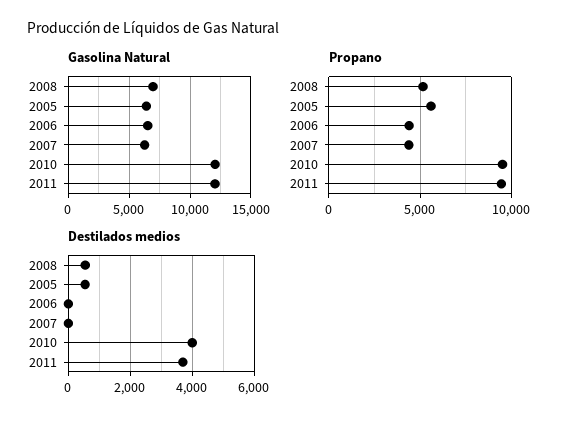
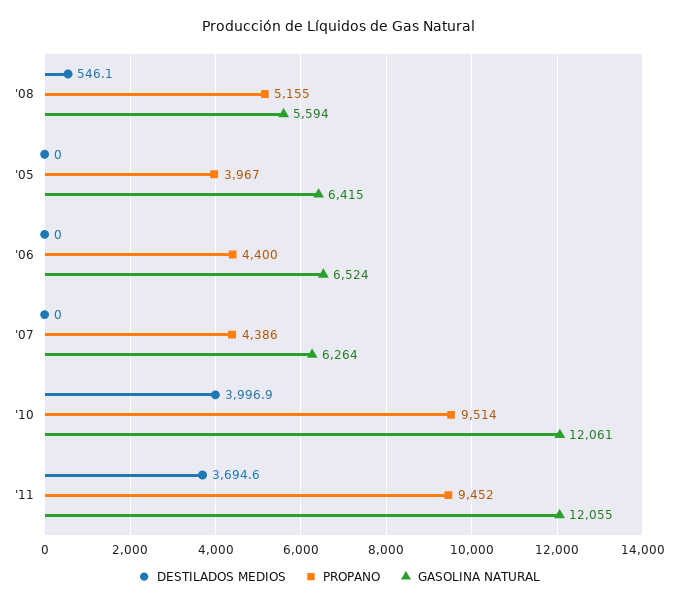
  {
    "Gasolina Natural": {
-     "2008": 7000,
+     "2008": 5594,
      "2005": 6415,
      "2006": 6524,
      "2007": 6264,
      "2010": 12061,
      "2011": 12055
    },
    "Propano": {
      "2008": 5155,
-     "2005": 5500,
+     "2005": 3967,
      "2006": 4400,
      "2007": 4386,
      "2010": 9514,
      "2011": 9452
    },
    "Destilados medios": {
      "2008": 546.1,
-     "2005": 600,
+     "2005": 0,
      "2006": 0,
      "2007": 0,
      "2010": 3996.9,
      "2011": 3694.6
    }
  }

